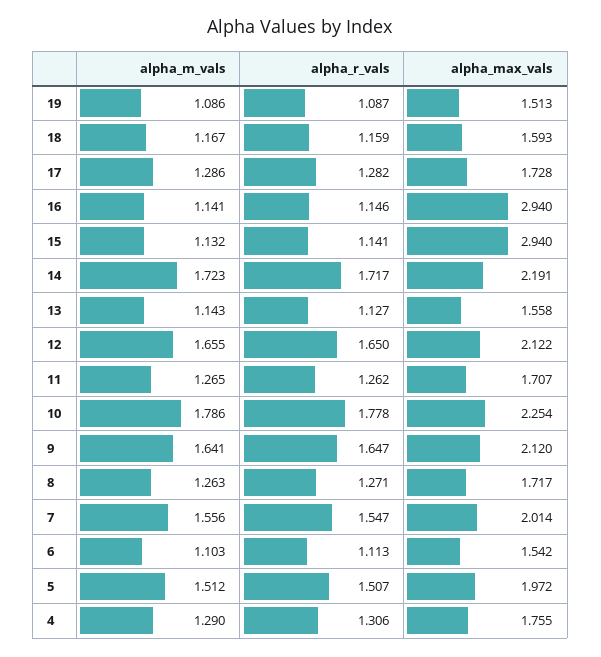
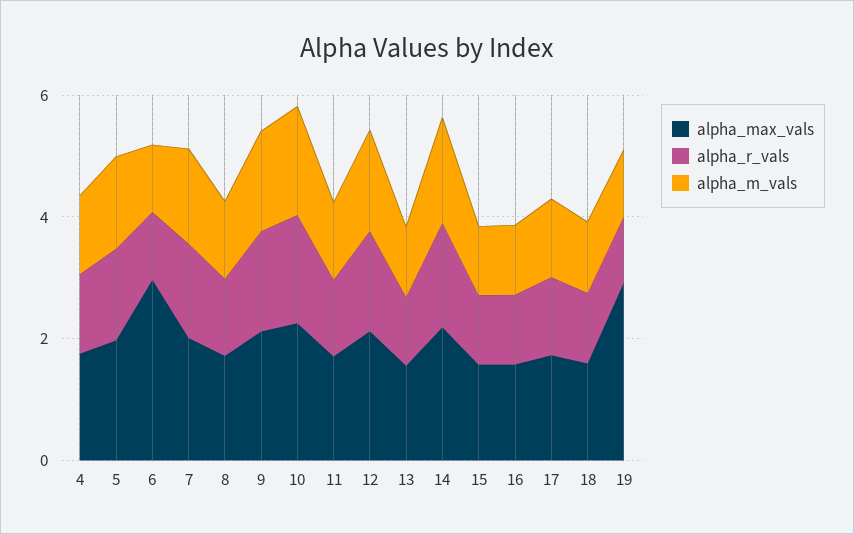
  {
    "alpha_m_vals": {
      "19": 1.086,
      "18": 1.167,
      "17": 1.286,
      "16": 1.141,
      "15": 1.132,
      "14": 1.723,
      "13": 1.143,
      "12": 1.655,
      "11": 1.265,
      "10": 1.786,
      "9": 1.641,
      "8": 1.263,
      "7": 1.556,
      "6": 1.103,
      "5": 1.512,
      "4": 1.29
    },
    "alpha_r_vals": {
      "19": 1.087,
      "18": 1.159,
      "17": 1.282,
      "16": 1.146,
      "15": 1.141,
      "14": 1.717,
      "13": 1.127,
      "12": 1.65,
      "11": 1.262,
      "10": 1.778,
      "9": 1.647,
      "8": 1.271,
      "7": 1.547,
      "6": 1.113,
      "5": 1.507,
      "4": 1.306
    },
    "alpha_max_vals": {
-     "19": 1.513,
+     "19": 3,
      "18": 1.593,
      "17": 1.728,
-     "16": 2.94,
+     "16": 1.5,
-     "15": 2.94,
+     "15": 1.5,
      "14": 2.191,
      "13": 1.558,
      "12": 2.122,
      "11": 1.707,
      "10": 2.254,
      "9": 2.12,
      "8": 1.717,
      "7": 2.014,
-     "6": 1.542,
+     "6": 3,
      "5": 1.972,
      "4": 1.755
    }
  }

